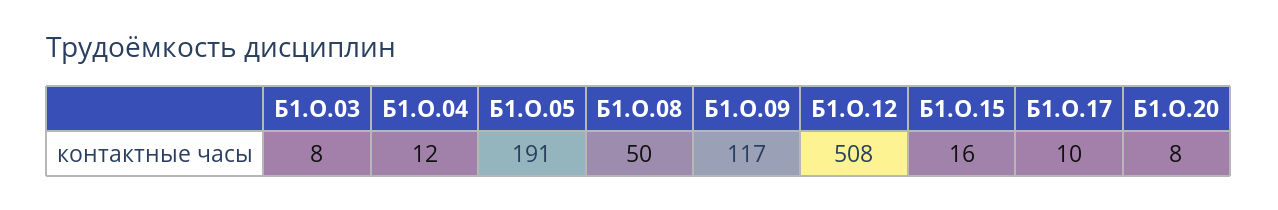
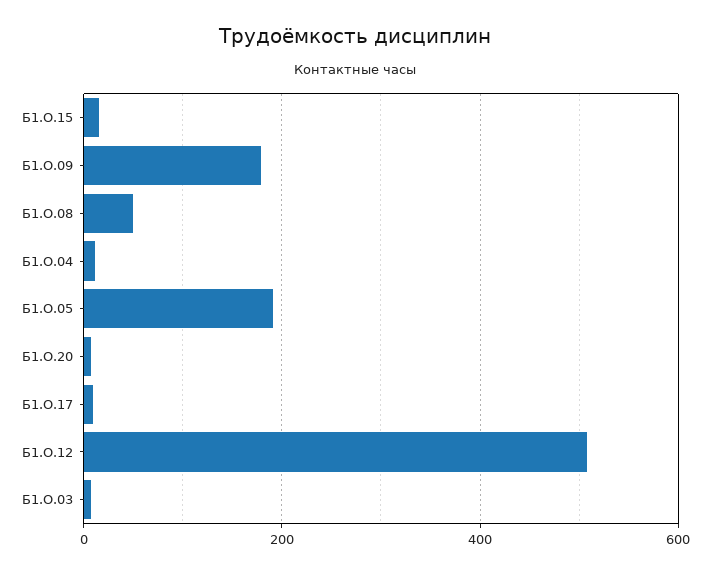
  {
    "Б1.О.03": 8,
    "Б1.О.04": 12,
    "Б1.О.05": 191,
    "Б1.О.08": 50,
-   "Б1.О.09": 117,
+   "Б1.О.09": 180,
    "Б1.О.12": 508,
    "Б1.О.15": 16,
    "Б1.О.17": 10,
    "Б1.О.20": 8
  }

